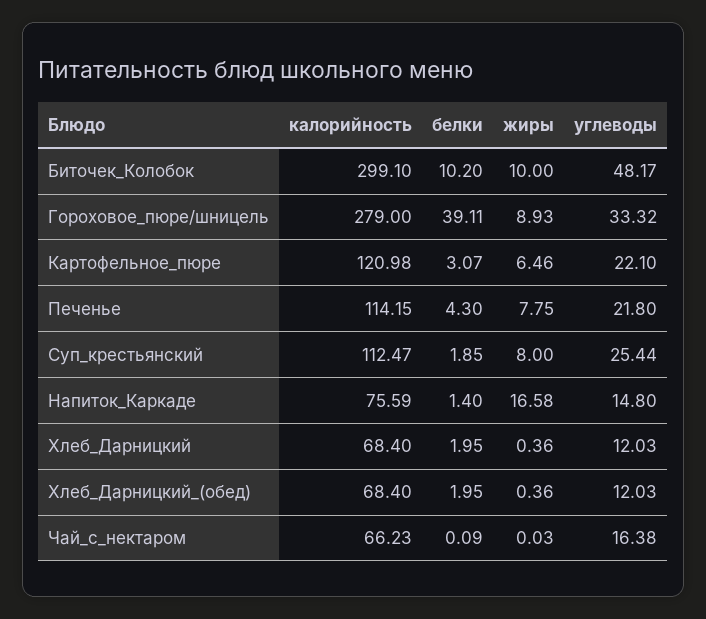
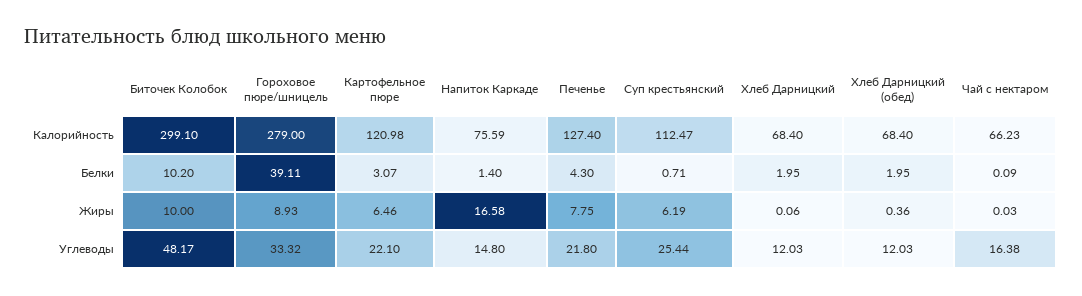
  {
    "калорийность": {
      "Биточек_Колобок": 299.1,
      "Гороховое_пюре/шницель": 279,
      "Картофельное_пюре": 120.98,
-     "Печенье": 114.15,
+     "Печенье": 127.4,
      "Суп_крестьянский": 112.47,
      "Напиток_Каркаде": 75.59,
      "Хлеб_Дарницкий": 68.4,
      "Хлеб_Дарницкий_(обед)": 68.4,
      "Чай_с_нектаром": 66.23
    },
    "белки": {
      "Биточек_Колобок": 10.2,
      "Гороховое_пюре/шницель": 39.11,
      "Картофельное_пюре": 3.07,
      "Печенье": 4.3,
-     "Суп_крестьянский": 1.85,
+     "Суп_крестьянский": 0.71,
      "Напиток_Каркаде": 1.4,
      "Хлеб_Дарницкий": 1.95,
      "Хлеб_Дарницкий_(обед)": 1.95,
      "Чай_с_нектаром": 0.09
    },
    "жиры": {
      "Биточек_Колобок": 10,
      "Гороховое_пюре/шницель": 8.93,
      "Картофельное_пюре": 6.46,
      "Печенье": 7.75,
-     "Суп_крестьянский": 8,
+     "Суп_крестьянский": 6.19,
      "Напиток_Каркаде": 16.58,
-     "Хлеб_Дарницкий": 0.36,
+     "Хлеб_Дарницкий": 0.06,
      "Хлеб_Дарницкий_(обед)": 0.36,
      "Чай_с_нектаром": 0.03
    },
    "углеводы": {
      "Биточек_Колобок": 48.17,
      "Гороховое_пюре/шницель": 33.32,
      "Картофельное_пюре": 22.1,
      "Печенье": 21.8,
      "Суп_крестьянский": 25.44,
      "Напиток_Каркаде": 14.8,
      "Хлеб_Дарницкий": 12.03,
      "Хлеб_Дарницкий_(обед)": 12.03,
      "Чай_с_нектаром": 16.38
    }
  }

